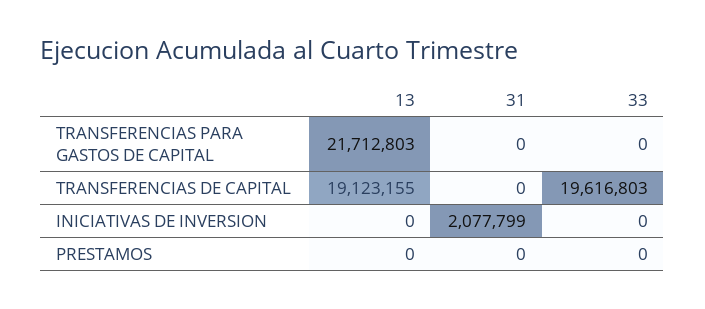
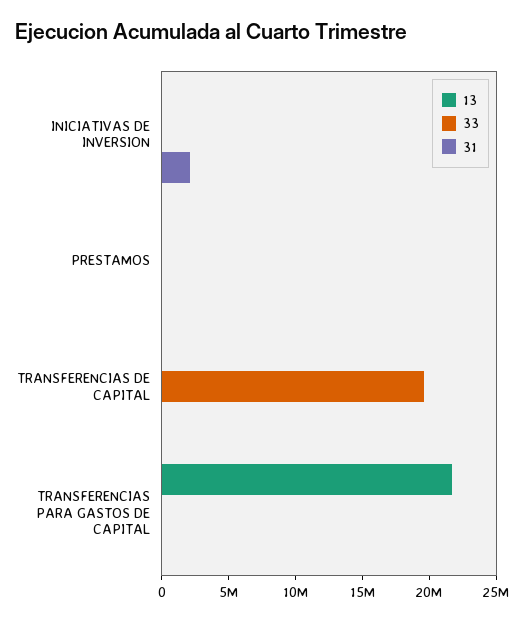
  {
    "13": {
      "TRANSFERENCIAS PARA GASTOS DE CAPITAL": 21712803,
-     "TRANSFERENCIAS DE CAPITAL": 19123155,
+     "TRANSFERENCIAS DE CAPITAL": 0,
      "INICIATIVAS DE INVERSION": 0,
      "PRESTAMOS": 0
    },
    "31": {
      "TRANSFERENCIAS PARA GASTOS DE CAPITAL": 0,
      "TRANSFERENCIAS DE CAPITAL": 0,
      "INICIATIVAS DE INVERSION": 2077799,
      "PRESTAMOS": 0
    },
    "33": {
      "TRANSFERENCIAS PARA GASTOS DE CAPITAL": 0,
      "TRANSFERENCIAS DE CAPITAL": 19616803,
      "INICIATIVAS DE INVERSION": 0,
      "PRESTAMOS": 0
    }
  }

